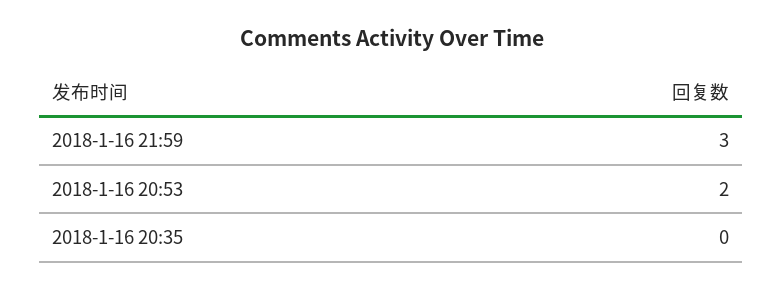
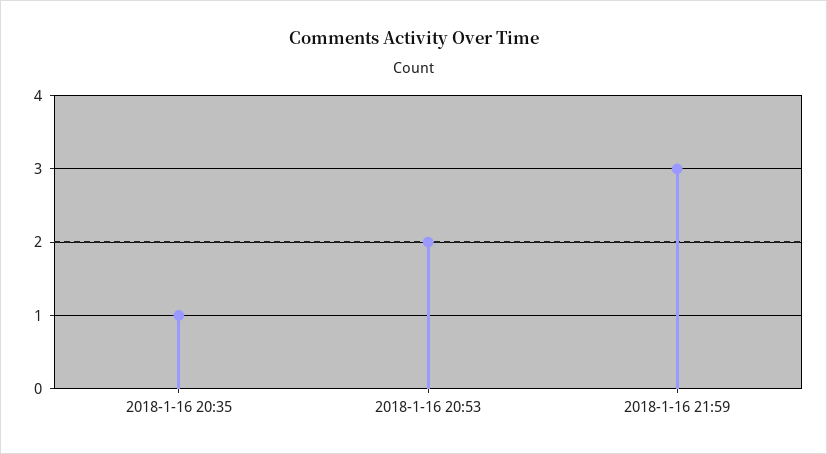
  {
    "2018-1-16 21:59": 3,
    "2018-1-16 20:53": 2,
-   "2018-1-16 20:35": 0
+   "2018-1-16 20:35": 1
  }

